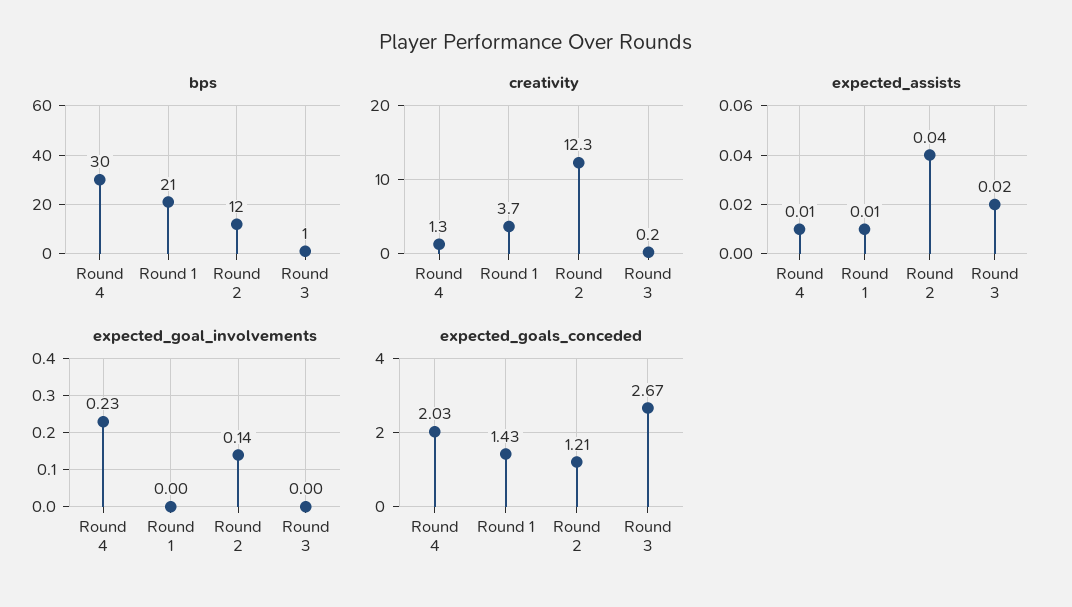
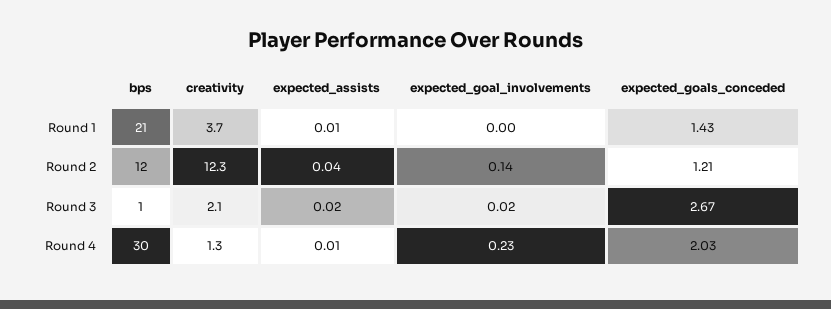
  {
    "bps": {
      "Round 4": 30,
      "Round 1": 21,
      "Round 2": 12,
      "Round 3": 1
    },
    "creativity": {
      "Round 4": 1.3,
      "Round 1": 3.7,
      "Round 2": 12.3,
-     "Round 3": 0.2
+     "Round 3": 2.1
    },
    "expected_assists": {
      "Round 4": 0.01,
      "Round 1": 0.01,
      "Round 2": 0.04,
      "Round 3": 0.02
    },
    "expected_goal_involvements": {
      "Round 4": 0.23,
      "Round 1": 0,
      "Round 2": 0.14,
-     "Round 3": 0
+     "Round 3": 0.02
    },
    "expected_goals_conceded": {
      "Round 4": 2.03,
      "Round 1": 1.43,
      "Round 2": 1.21,
      "Round 3": 2.67
    }
  }

